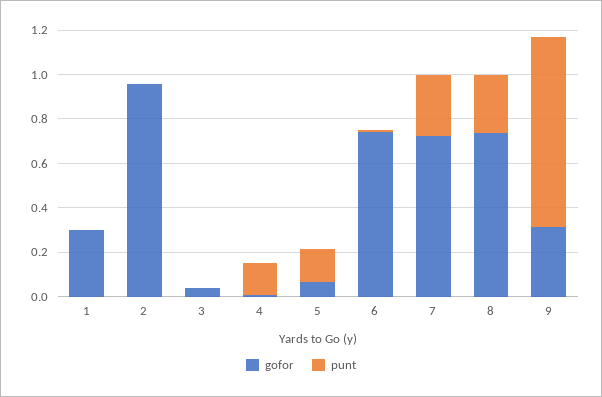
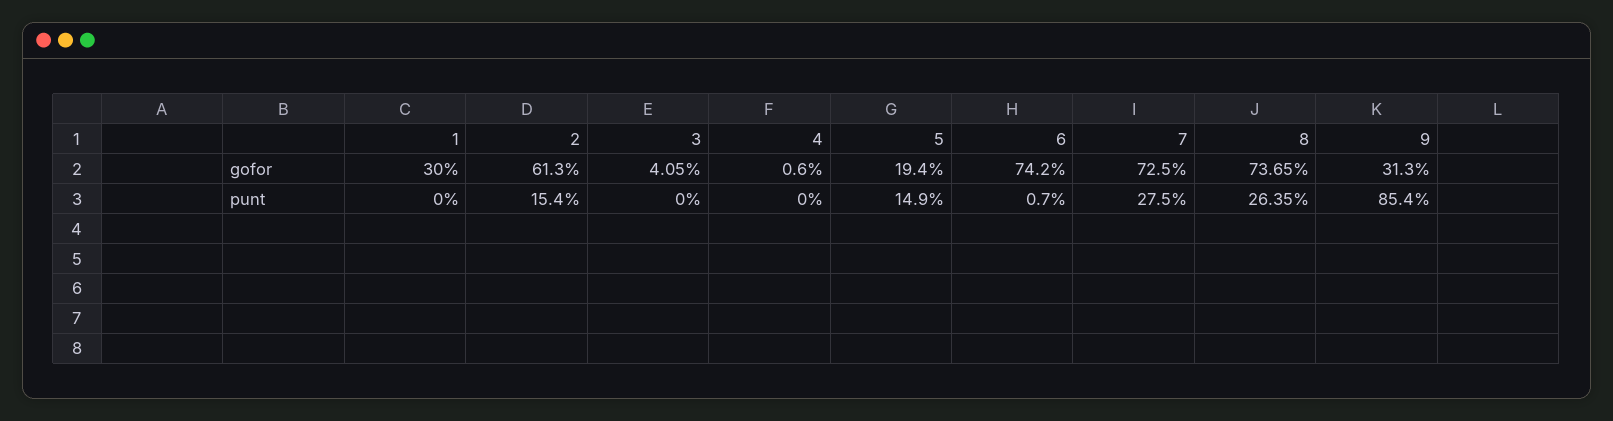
  {
    "gofor": {
      "1": 0.3,
-     "2": 0.95,
+     "2": 0.613,
      "3": 0.0405,
      "4": 0.006,
-     "5": 0.05,
+     "5": 0.194,
      "6": 0.742,
      "7": 0.725,
      "8": 0.7365,
      "9": 0.313
    },
    "punt": {
      "1": 0,
-     "2": 0,
+     "2": 0.154,
      "3": 0,
-     "4": 0.15,
+     "4": 0,
      "5": 0.149,
      "6": 0.007,
      "7": 0.275,
      "8": 0.2635,
      "9": 0.854
    }
  }

